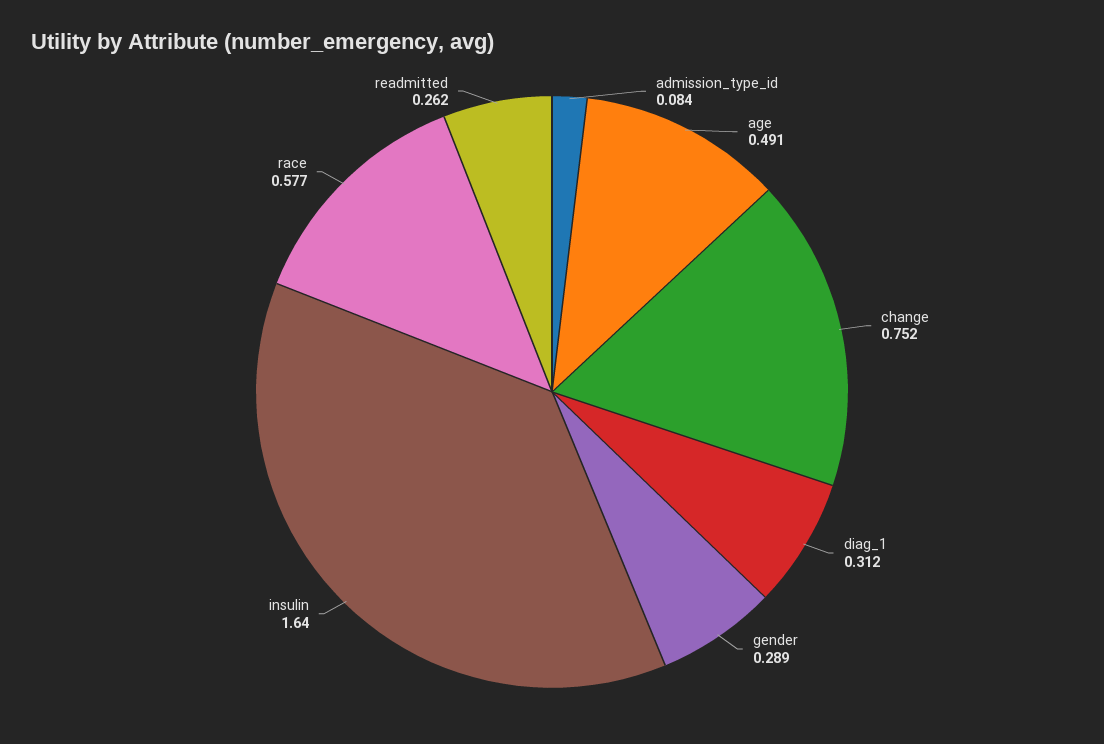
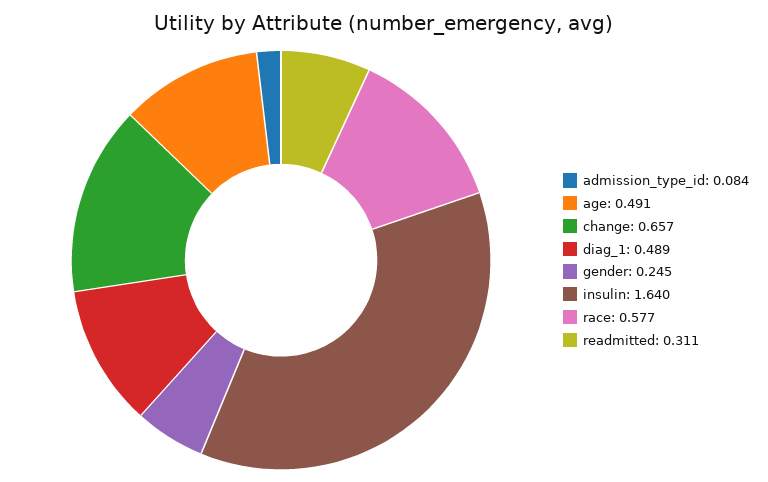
  {
    "admission_type_id": 0.084,
    "age": 0.491,
-   "change": 0.752,
+   "change": 0.657,
-   "diag_1": 0.312,
+   "diag_1": 0.489,
-   "gender": 0.289,
+   "gender": 0.245,
    "insulin": 1.64,
    "race": 0.577,
-   "readmitted": 0.262
+   "readmitted": 0.311
  }

